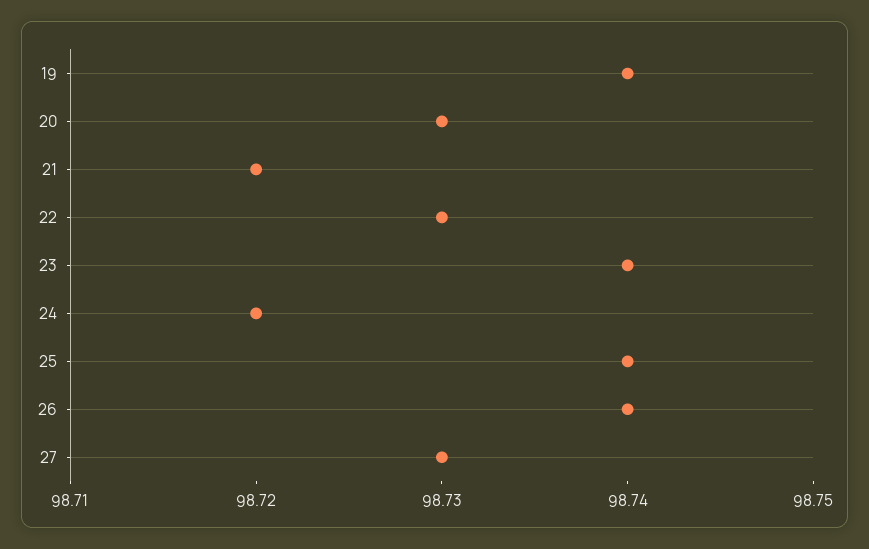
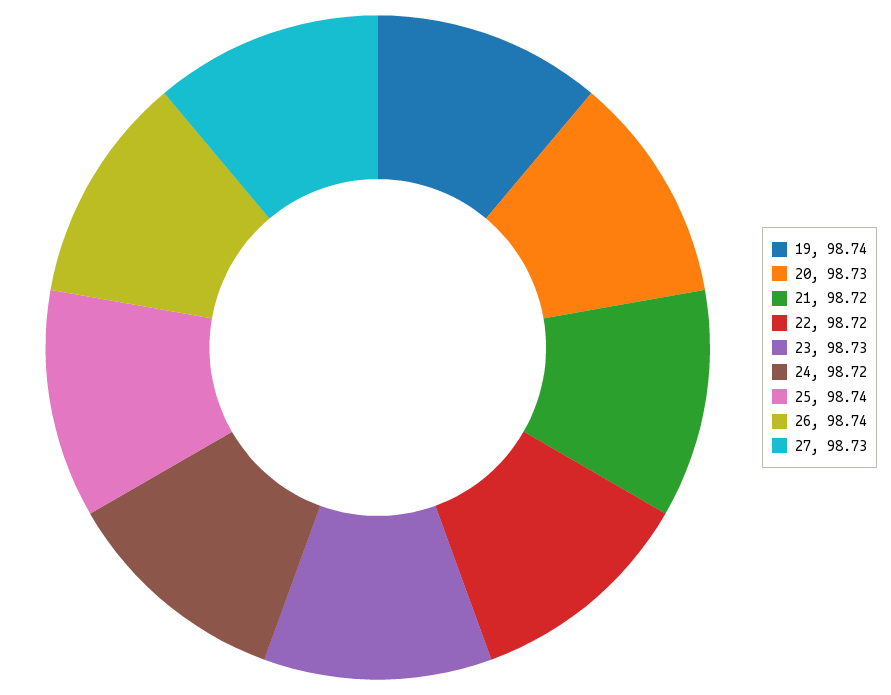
  {
    "19": 98.74,
    "20": 98.73,
    "21": 98.72,
-   "22": 98.73,
+   "22": 98.72,
-   "23": 98.74,
+   "23": 98.73,
    "24": 98.72,
    "25": 98.74,
    "26": 98.74,
    "27": 98.73
  }

